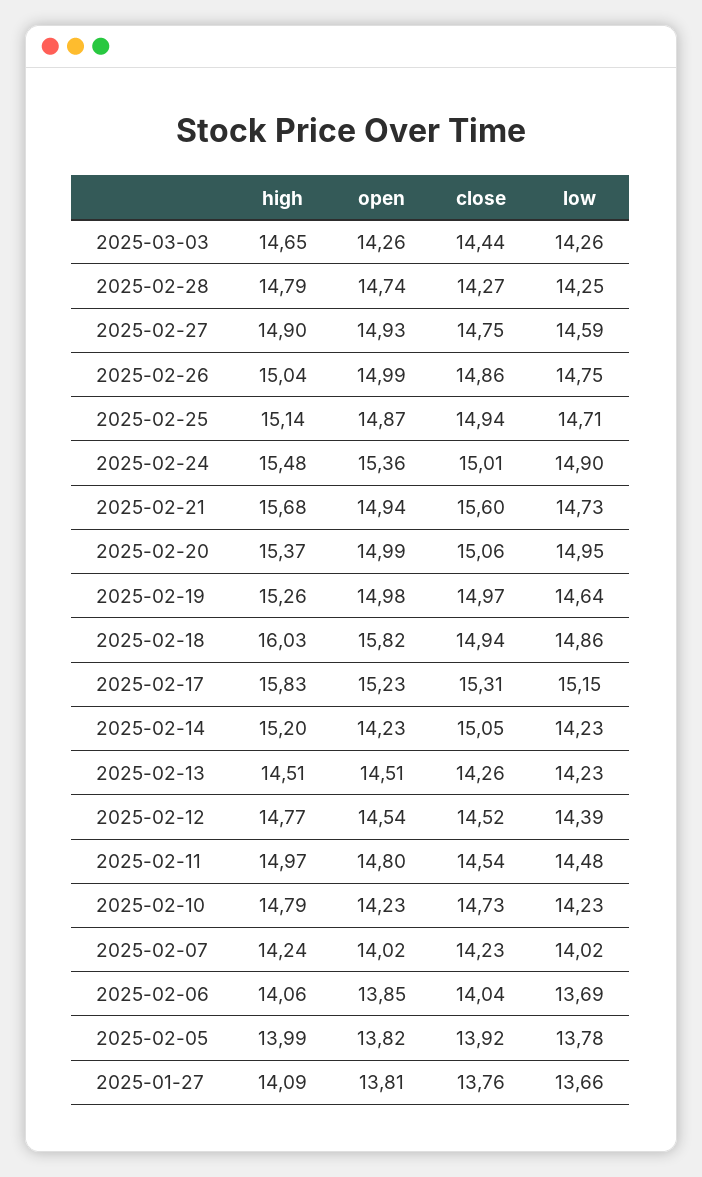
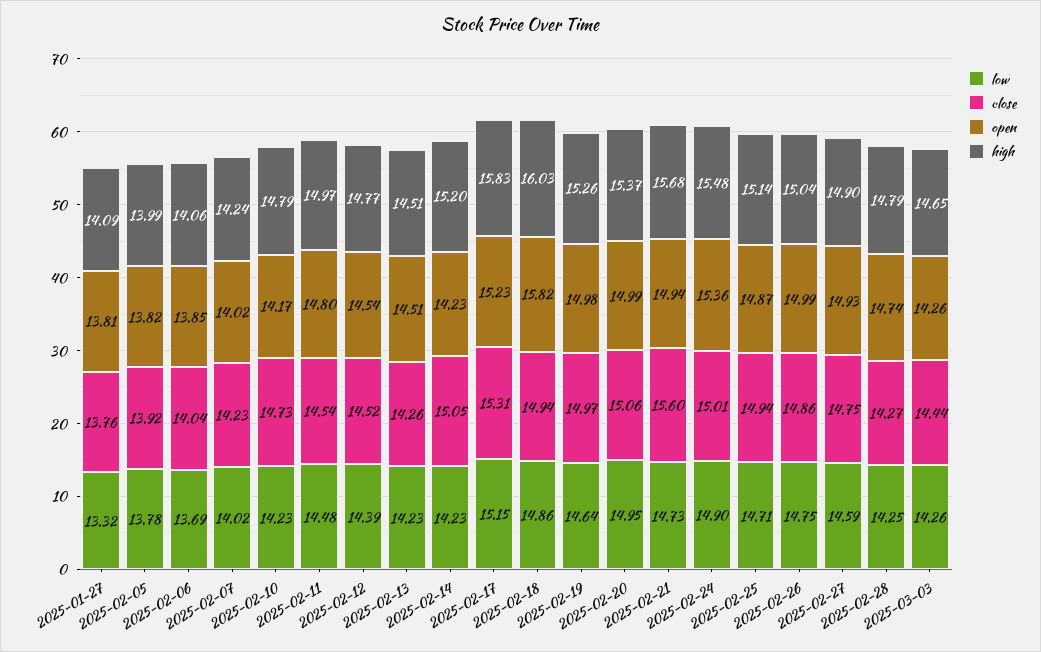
  {
    "high": {
      "2025-03-03": 14.65,
      "2025-02-28": 14.79,
      "2025-02-27": 14.9,
      "2025-02-26": 15.04,
      "2025-02-25": 15.14,
      "2025-02-24": 15.48,
      "2025-02-21": 15.68,
      "2025-02-20": 15.37,
      "2025-02-19": 15.26,
      "2025-02-18": 16.03,
      "2025-02-17": 15.83,
      "2025-02-14": 15.2,
      "2025-02-13": 14.51,
      "2025-02-12": 14.77,
      "2025-02-11": 14.97,
      "2025-02-10": 14.79,
      "2025-02-07": 14.24,
      "2025-02-06": 14.06,
      "2025-02-05": 13.99,
      "2025-01-27": 14.09
    },
    "open": {
      "2025-03-03": 14.26,
      "2025-02-28": 14.74,
      "2025-02-27": 14.93,
      "2025-02-26": 14.99,
      "2025-02-25": 14.87,
      "2025-02-24": 15.36,
      "2025-02-21": 14.94,
      "2025-02-20": 14.99,
      "2025-02-19": 14.98,
      "2025-02-18": 15.82,
      "2025-02-17": 15.23,
      "2025-02-14": 14.23,
      "2025-02-13": 14.51,
      "2025-02-12": 14.54,
      "2025-02-11": 14.8,
-     "2025-02-10": 14.23,
+     "2025-02-10": 14.17,
      "2025-02-07": 14.02,
      "2025-02-06": 13.85,
      "2025-02-05": 13.82,
      "2025-01-27": 13.81
    },
    "close": {
      "2025-03-03": 14.44,
      "2025-02-28": 14.27,
      "2025-02-27": 14.75,
      "2025-02-26": 14.86,
      "2025-02-25": 14.94,
      "2025-02-24": 15.01,
      "2025-02-21": 15.6,
      "2025-02-20": 15.06,
      "2025-02-19": 14.97,
      "2025-02-18": 14.94,
      "2025-02-17": 15.31,
      "2025-02-14": 15.05,
      "2025-02-13": 14.26,
      "2025-02-12": 14.52,
      "2025-02-11": 14.54,
      "2025-02-10": 14.73,
      "2025-02-07": 14.23,
      "2025-02-06": 14.04,
      "2025-02-05": 13.92,
      "2025-01-27": 13.76
    },
    "low": {
      "2025-03-03": 14.26,
      "2025-02-28": 14.25,
      "2025-02-27": 14.59,
      "2025-02-26": 14.75,
      "2025-02-25": 14.71,
      "2025-02-24": 14.9,
      "2025-02-21": 14.73,
      "2025-02-20": 14.95,
      "2025-02-19": 14.64,
      "2025-02-18": 14.86,
      "2025-02-17": 15.15,
      "2025-02-14": 14.23,
      "2025-02-13": 14.23,
      "2025-02-12": 14.39,
      "2025-02-11": 14.48,
      "2025-02-10": 14.23,
      "2025-02-07": 14.02,
      "2025-02-06": 13.69,
      "2025-02-05": 13.78,
-     "2025-01-27": 13.66
+     "2025-01-27": 13.32
    }
  }

